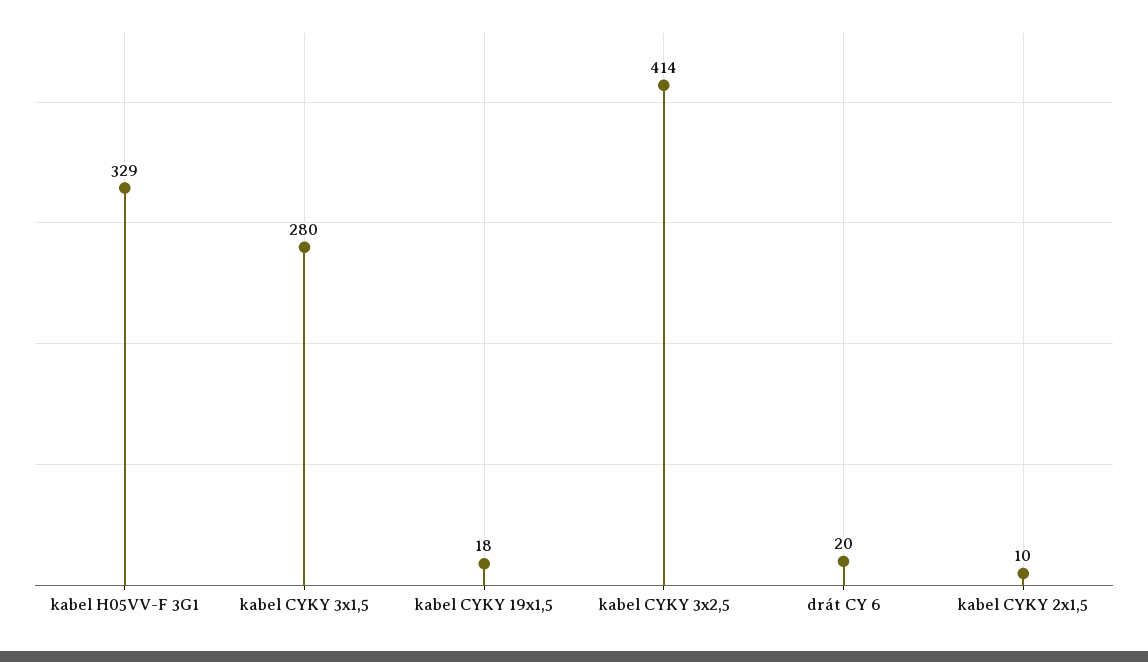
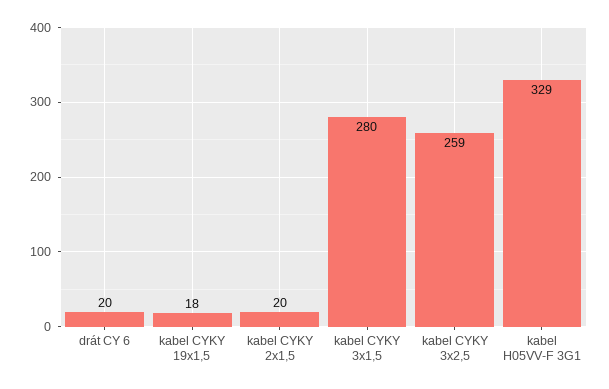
  {
    "kabel H05VV-F 3G1": 329,
    "kabel CYKY 3x1,5": 280,
    "kabel CYKY 19x1,5": 18,
-   "kabel CYKY 3x2,5": 414,
+   "kabel CYKY 3x2,5": 259,
    "drát CY 6": 20,
-   "kabel CYKY 2x1,5": 10
+   "kabel CYKY 2x1,5": 20
  }

